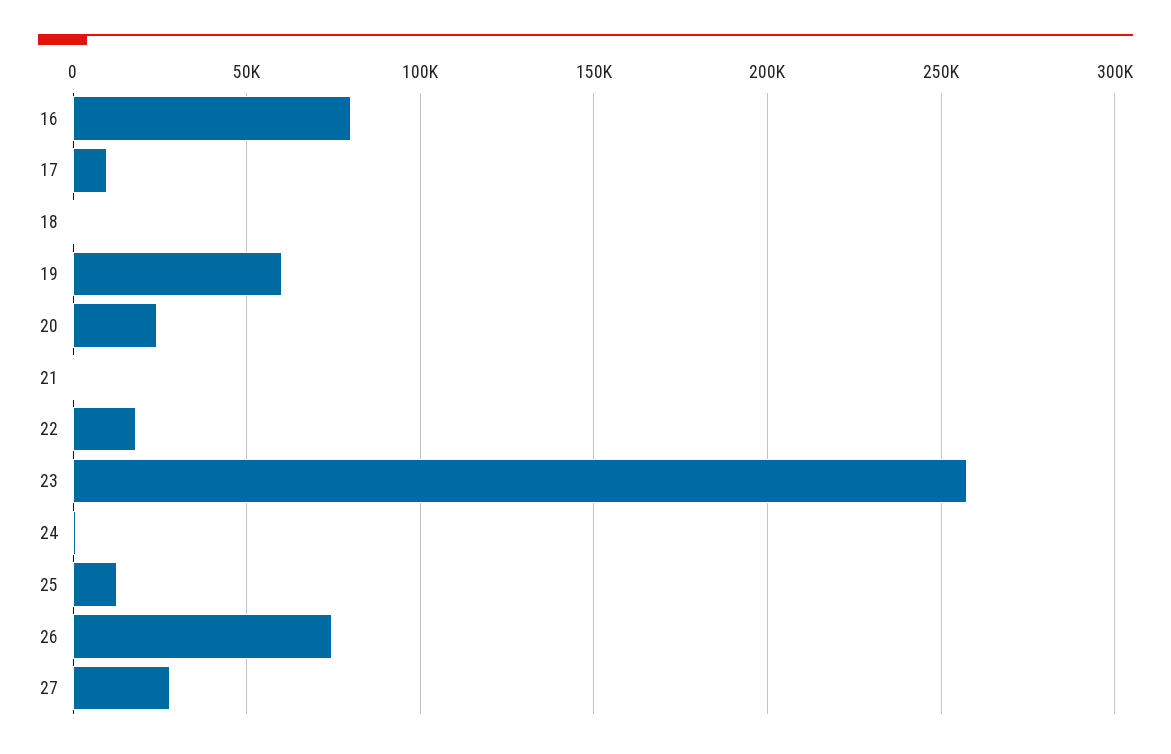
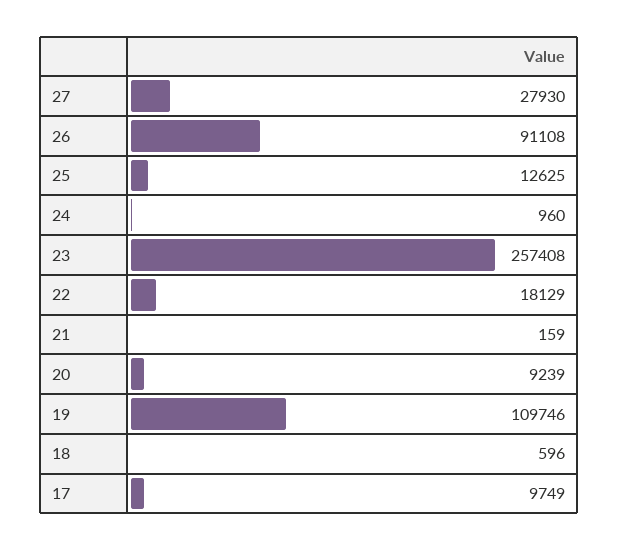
  {
-   "16": 80000,
    "17": 9749,
    "18": 596,
-   "19": 60000,
+   "19": 109746,
-   "20": 25000,
+   "20": 9239,
    "21": 159,
    "22": 18129,
    "23": 257408,
    "24": 960,
    "25": 12625,
-   "26": 75000,
+   "26": 91108,
    "27": 27930
  }

